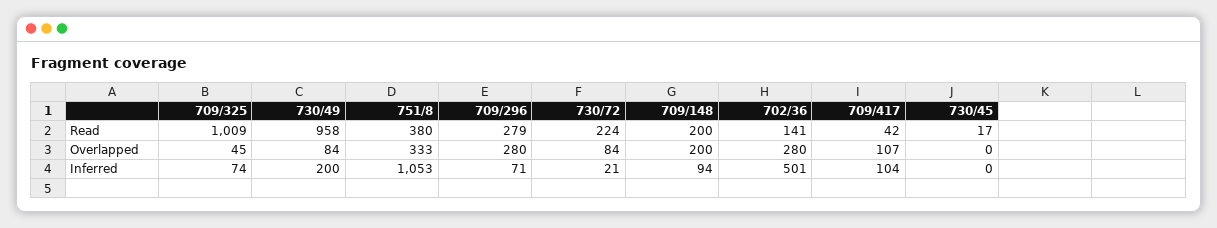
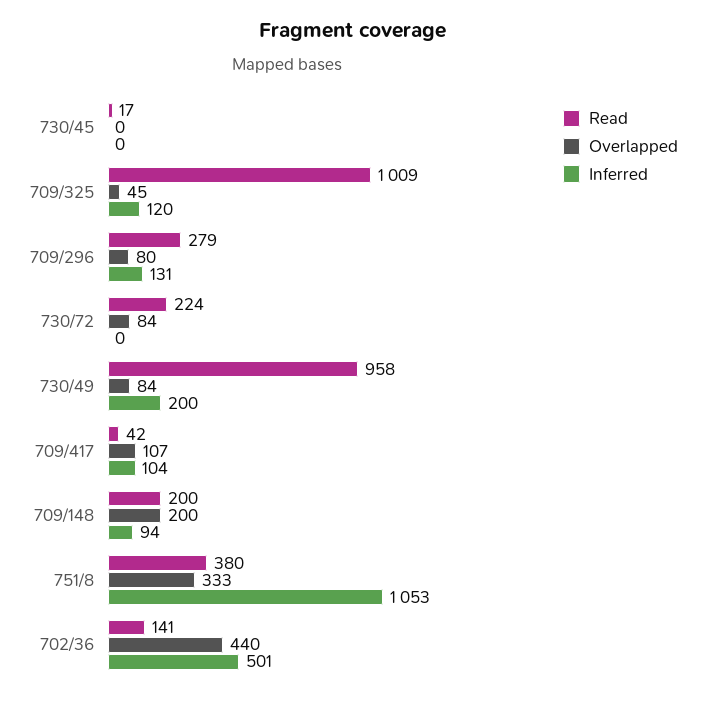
  {
    "Read": {
      "709/325": 1009,
      "730/49": 958,
      "751/8": 380,
      "709/296": 279,
      "730/72": 224,
      "709/148": 200,
      "702/36": 141,
      "709/417": 42,
      "730/45": 17
    },
    "Overlapped": {
      "709/325": 45,
      "730/49": 84,
      "751/8": 333,
-     "709/296": 280,
+     "709/296": 80,
      "730/72": 84,
      "709/148": 200,
-     "702/36": 280,
+     "702/36": 440,
      "709/417": 107,
      "730/45": 0
    },
    "Inferred": {
-     "709/325": 74,
+     "709/325": 120,
      "730/49": 200,
      "751/8": 1053,
-     "709/296": 71,
+     "709/296": 131,
-     "730/72": 21,
+     "730/72": 0,
      "709/148": 94,
      "702/36": 501,
      "709/417": 104,
      "730/45": 0
    }
  }

